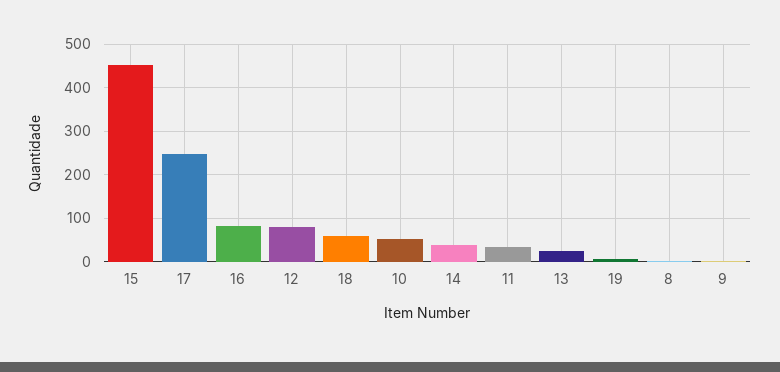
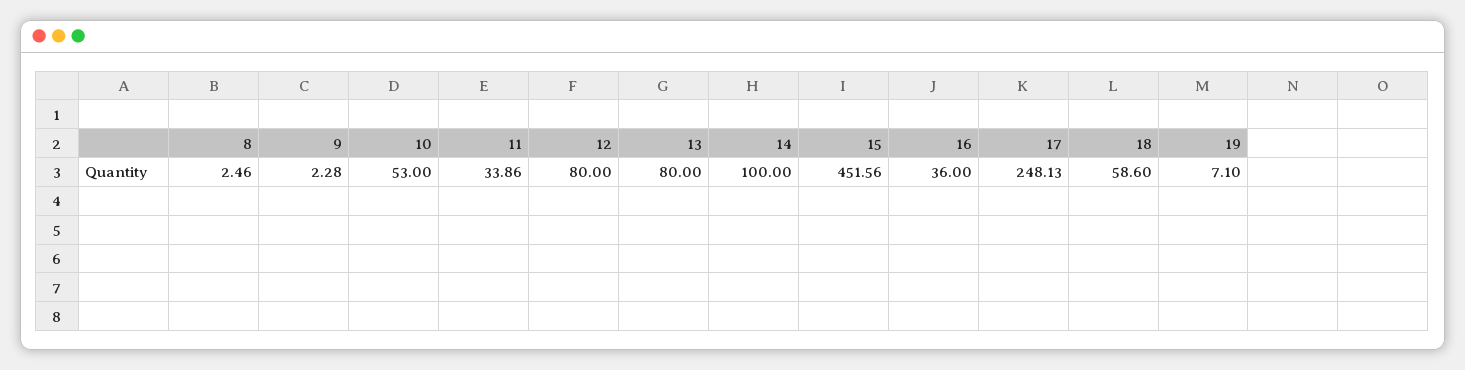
  {
    "15": 451.56,
    "17": 248.13,
-   "16": 80,
+   "16": 36,
    "12": 80,
    "18": 58.6,
    "10": 53,
-   "14": 40,
+   "14": 100,
    "11": 33.86,
-   "13": 20,
+   "13": 80,
    "19": 7.1,
    "8": 2.46,
    "9": 2.28
  }

